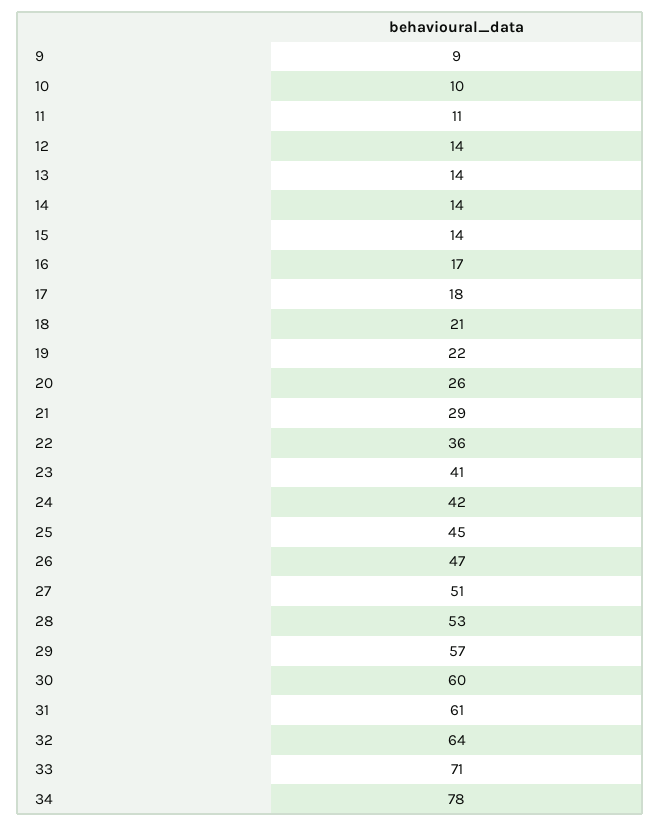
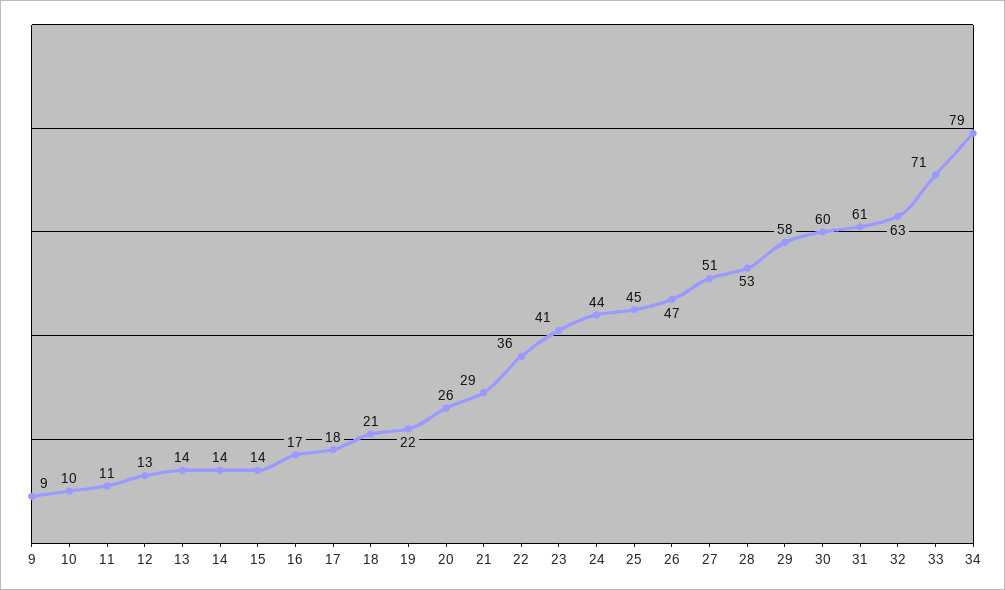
  {
    "9": 9,
    "10": 10,
    "11": 11,
-   "12": 14,
+   "12": 13,
    "13": 14,
    "14": 14,
    "15": 14,
    "16": 17,
    "17": 18,
    "18": 21,
    "19": 22,
    "20": 26,
    "21": 29,
    "22": 36,
    "23": 41,
-   "24": 42,
+   "24": 44,
    "25": 45,
    "26": 47,
    "27": 51,
    "28": 53,
-   "29": 57,
+   "29": 58,
    "30": 60,
    "31": 61,
-   "32": 64,
+   "32": 63,
    "33": 71,
-   "34": 78
+   "34": 79
  }

